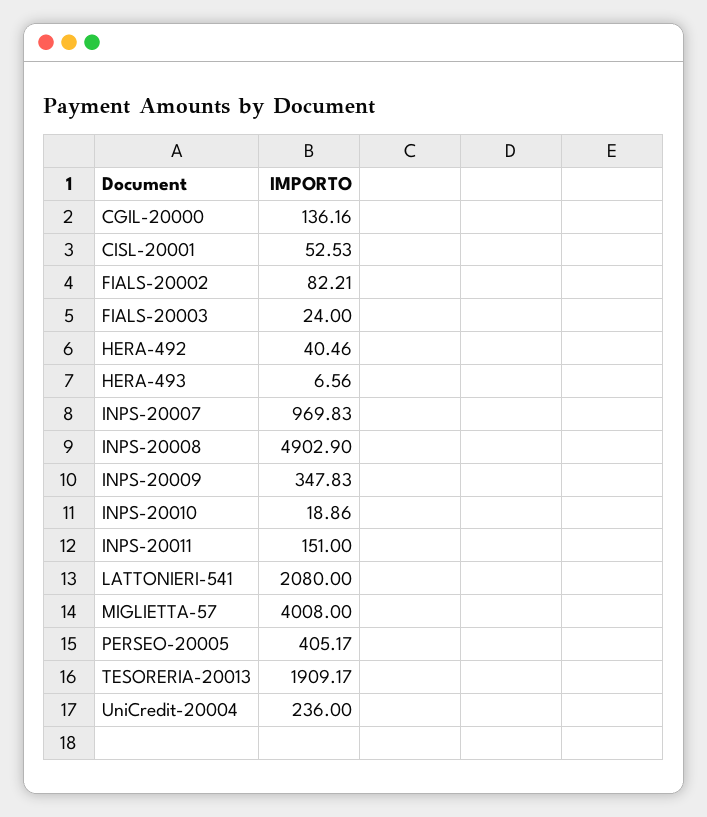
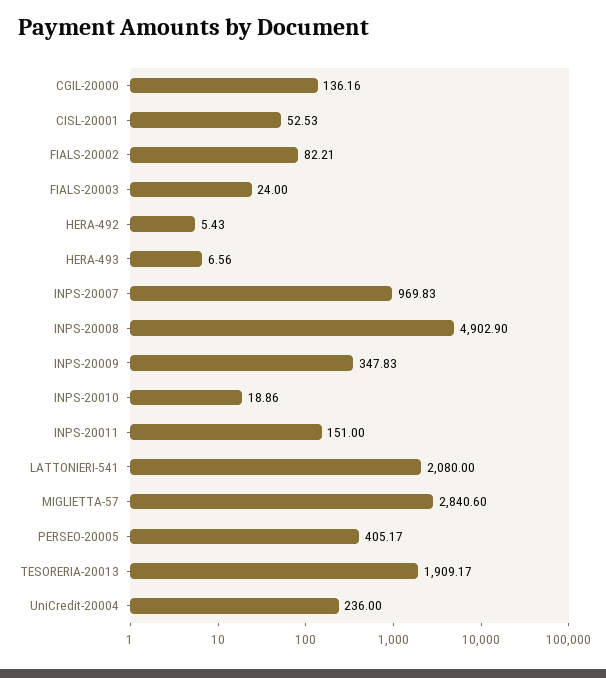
  {
    "CGIL-20000": 136.16,
    "CISL-20001": 52.53,
    "FIALS-20002": 82.21,
    "FIALS-20003": 24,
-   "HERA-492": 40.46,
+   "HERA-492": 5.43,
    "HERA-493": 6.56,
    "INPS-20007": 969.83,
    "INPS-20008": 4902.9,
    "INPS-20009": 347.83,
    "INPS-20010": 18.86,
    "INPS-20011": 151,
    "LATTONIERI-541": 2080,
-   "MIGLIETTA-57": 4008,
+   "MIGLIETTA-57": 2840.6,
    "PERSEO-20005": 405.17,
    "TESORERIA-20013": 1909.17,
    "UniCredit-20004": 236
  }

